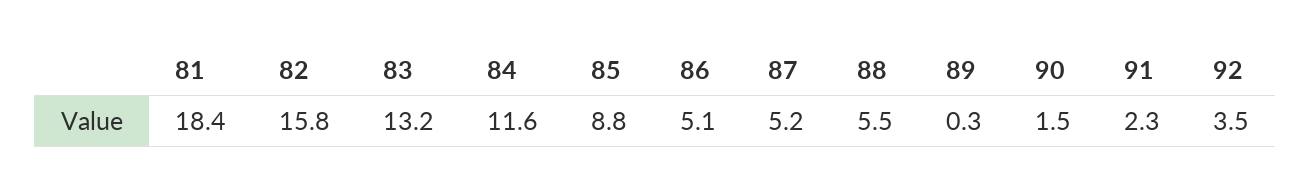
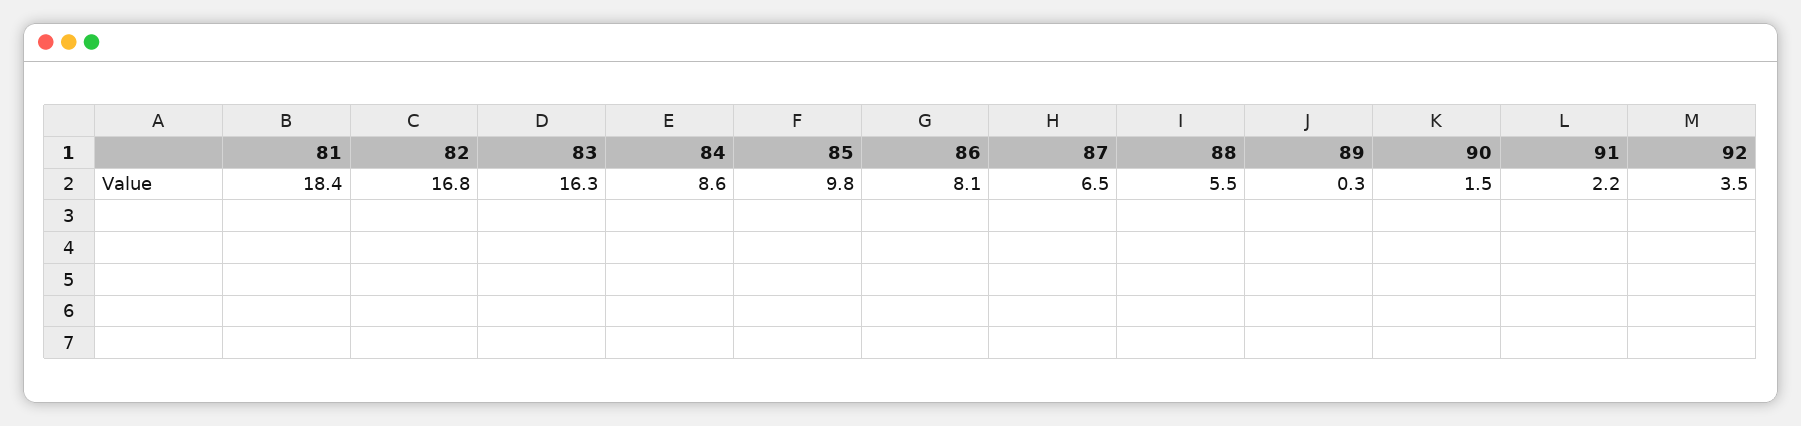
  {
    "81": 18.4,
-   "82": 15.8,
+   "82": 16.8,
-   "83": 13.2,
+   "83": 16.3,
-   "84": 11.6,
+   "84": 8.6,
-   "85": 8.8,
+   "85": 9.8,
-   "86": 5.1,
+   "86": 8.1,
-   "87": 5.2,
+   "87": 6.5,
    "88": 5.5,
    "89": 0.3,
    "90": 1.5,
-   "91": 2.3,
+   "91": 2.2,
    "92": 3.5
  }

